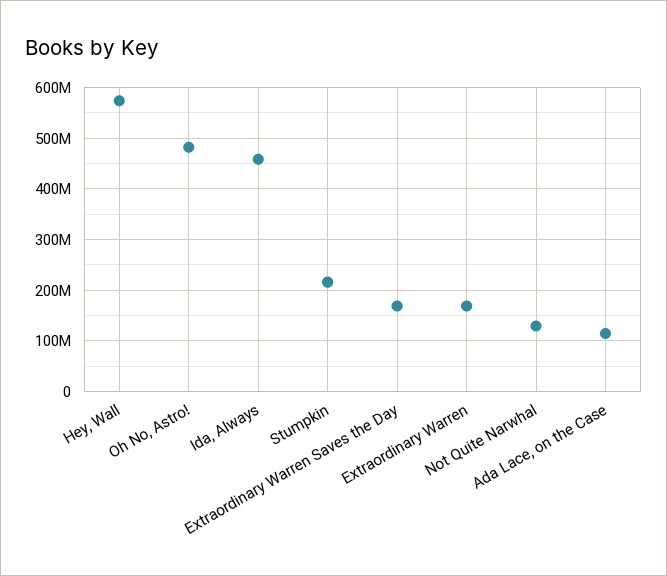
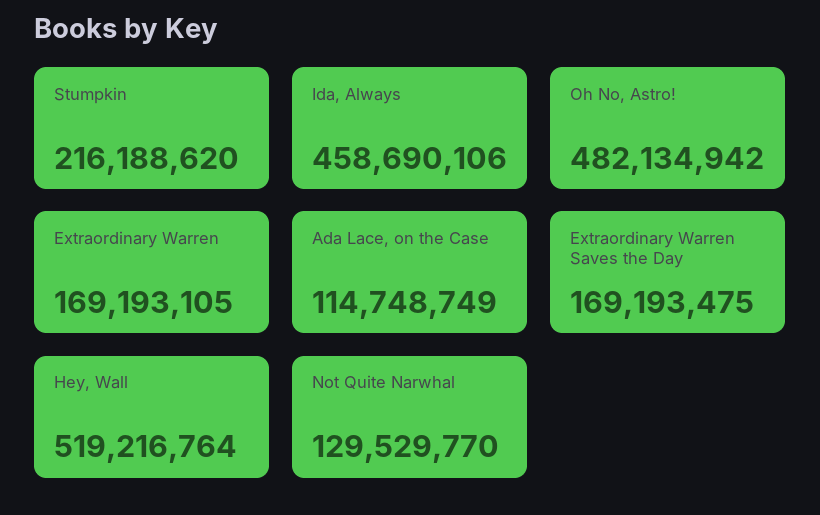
  {
-   "Hey, Wall": 580000000,
+   "Hey, Wall": 519216764,
    "Oh No, Astro!": 482134942,
    "Ida, Always": 458690106,
    "Stumpkin": 216188620,
    "Extraordinary Warren Saves the Day": 169193475,
    "Extraordinary Warren": 169193105,
    "Not Quite Narwhal": 129529770,
    "Ada Lace, on the Case": 114748749
  }

